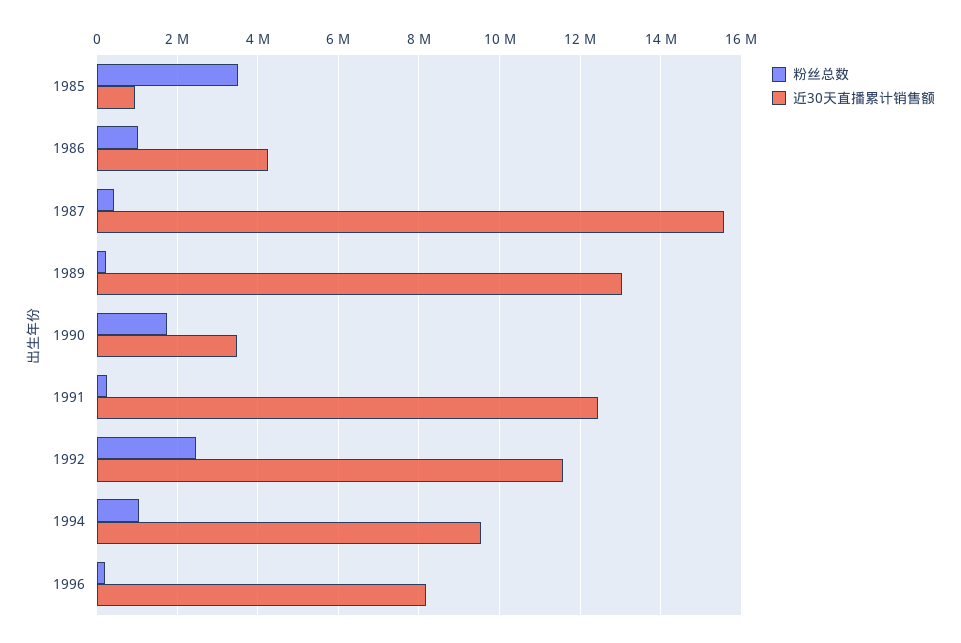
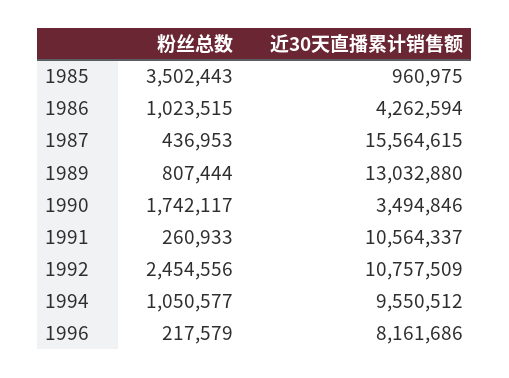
  {
    "粉丝总数": {
      "1985": 3502443,
      "1986": 1023515,
      "1987": 436953,
-     "1989": 200000,
+     "1989": 807444,
      "1990": 1742117,
      "1991": 260933,
      "1992": 2454556,
      "1994": 1050577,
      "1996": 217579
    },
    "近30天直播累计销售额": {
      "1985": 960975,
      "1986": 4262594,
      "1987": 15564615,
      "1989": 13032880,
      "1990": 3494846,
-     "1991": 12400000,
+     "1991": 10564337,
-     "1992": 11600000,
+     "1992": 10757509,
      "1994": 9550512,
      "1996": 8161686
    }
  }

